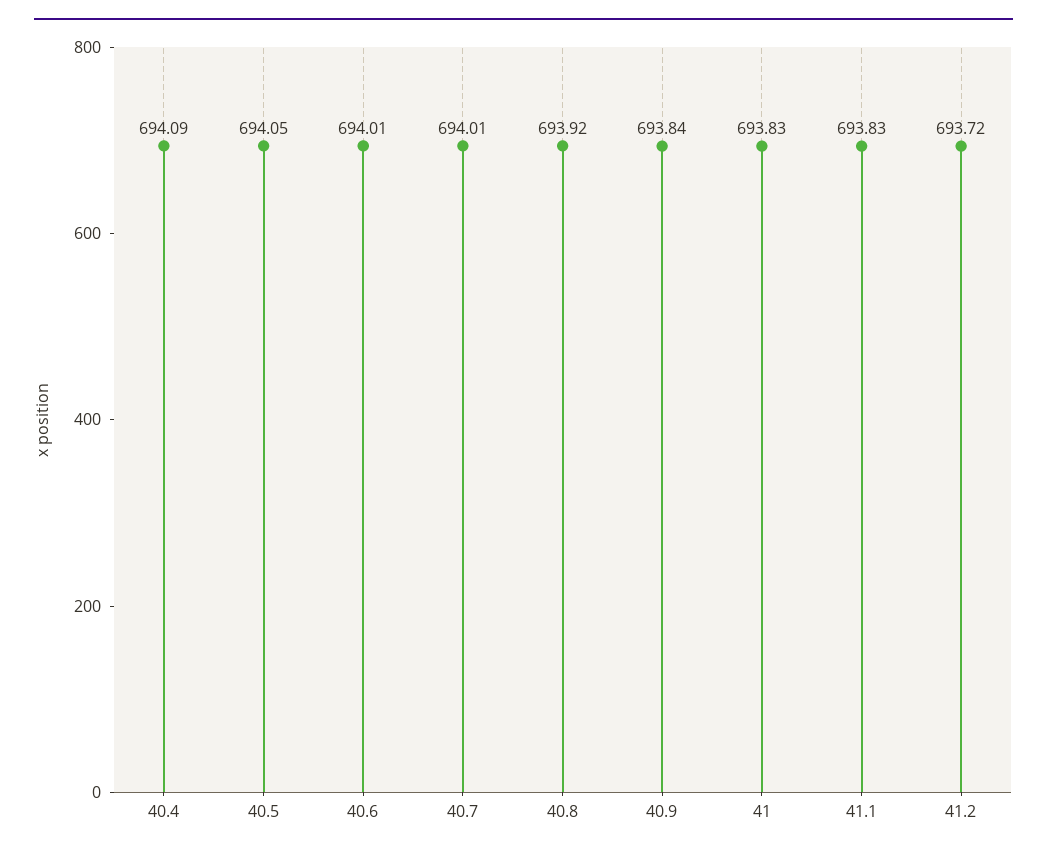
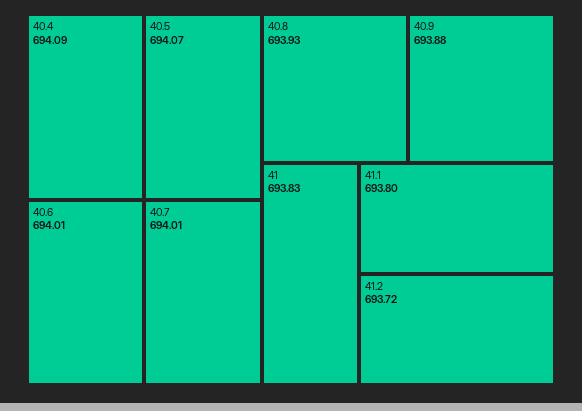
  {
    "40.4": 694.09,
-   "40.5": 694.05,
+   "40.5": 694.07,
    "40.6": 694.01,
    "40.7": 694.01,
-   "40.8": 693.92,
+   "40.8": 693.93,
-   "40.9": 693.84,
+   "40.9": 693.88,
    "41": 693.83,
-   "41.1": 693.83,
+   "41.1": 693.8,
    "41.2": 693.72
  }

